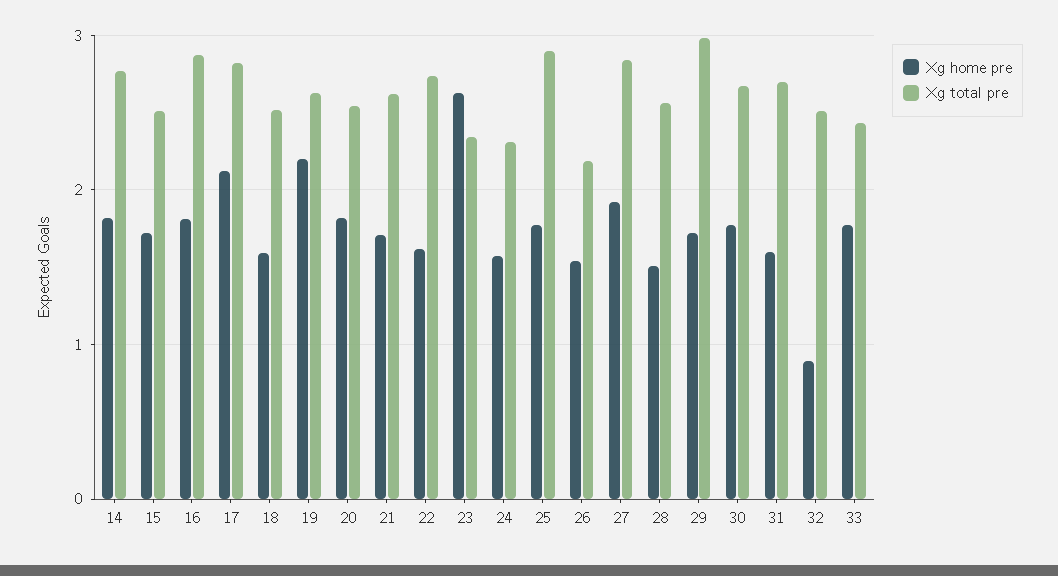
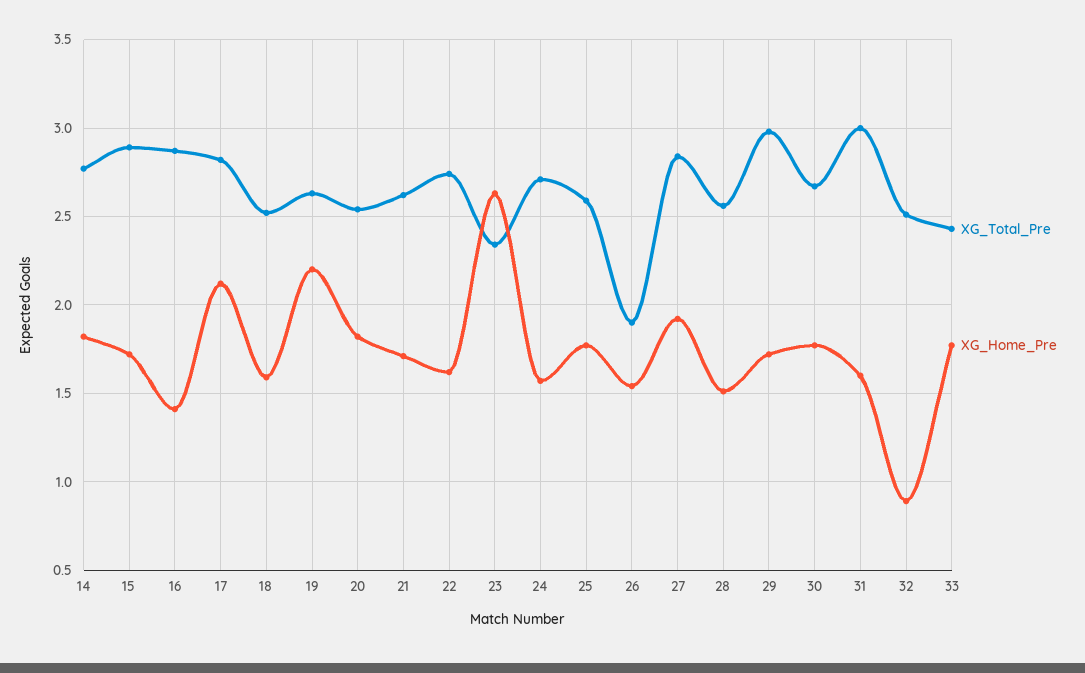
  {
    "Xg home pre": {
      "14": 1.8,
      "15": 1.7,
-     "16": 1.8,
+     "16": 1.4,
      "17": 2.1,
      "18": 1.6,
      "19": 2.2,
      "20": 1.8,
      "21": 1.7,
      "22": 1.6,
      "23": 2.65,
      "24": 1.55,
      "25": 1.75,
      "26": 1.55,
      "27": 1.9,
      "28": 1.5,
      "29": 1.7,
      "30": 1.75,
      "31": 1.6,
      "32": 0.9,
      "33": 1.75
    },
    "Xg total pre": {
      "14": 2.75,
-     "15": 2.5,
+     "15": 2.9,
      "16": 2.85,
      "17": 2.8,
      "18": 2.5,
      "19": 2.65,
      "20": 2.55,
      "21": 2.6,
      "22": 2.75,
      "23": 2.35,
-     "24": 2.3,
+     "24": 2.7,
-     "25": 2.9,
+     "25": 2.6,
-     "26": 2.2,
+     "26": 1.9,
      "27": 2.85,
      "28": 2.55,
      "29": 3,
      "30": 2.65,
-     "31": 2.7,
+     "31": 3,
      "32": 2.5,
      "33": 2.45
    }
  }

